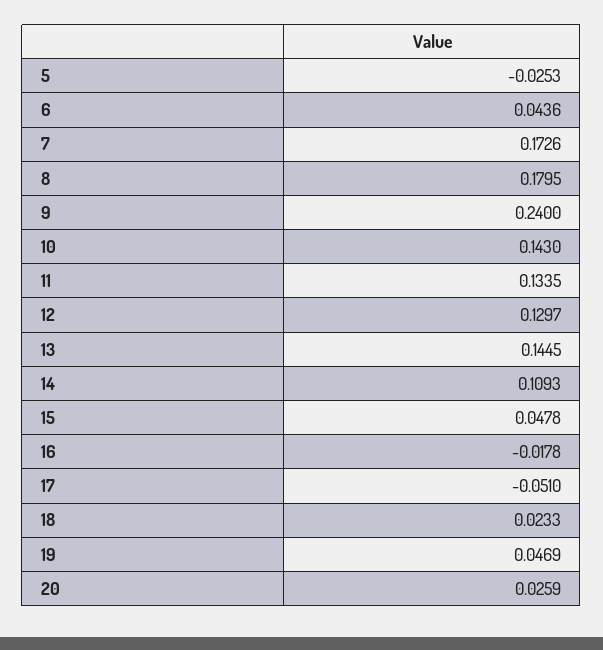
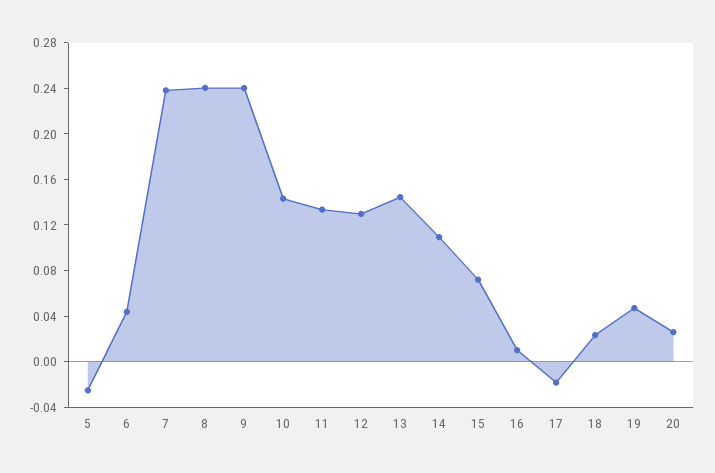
  {
    "5": -0.0253,
    "6": 0.0436,
-   "7": 0.1726,
+   "7": 0.24,
-   "8": 0.1795,
+   "8": 0.24,
    "9": 0.24,
    "10": 0.143,
    "11": 0.1335,
    "12": 0.1297,
    "13": 0.1445,
    "14": 0.1093,
-   "15": 0.0478,
+   "15": 0.07,
-   "16": -0.0178,
+   "16": 0.01,
-   "17": -0.051,
+   "17": -0.02,
    "18": 0.0233,
    "19": 0.0469,
    "20": 0.0259
  }

